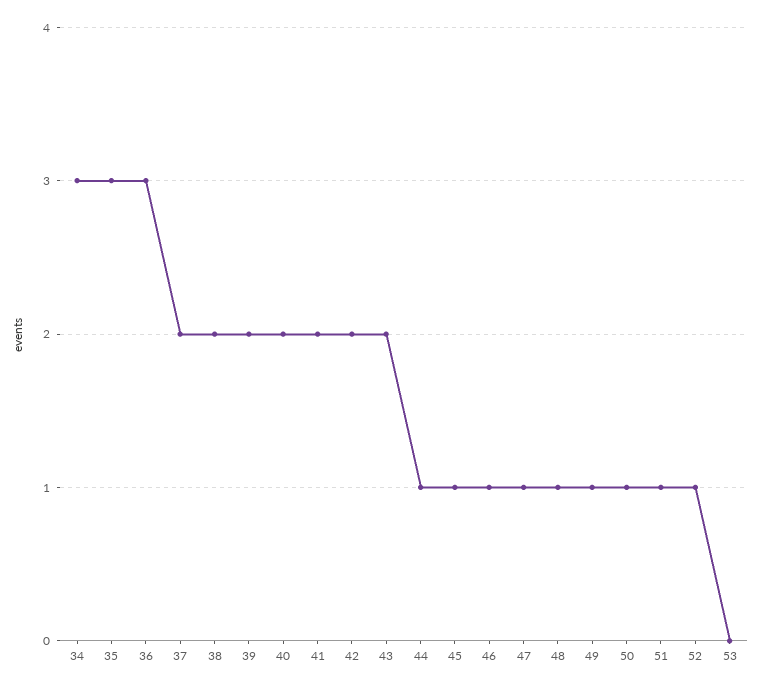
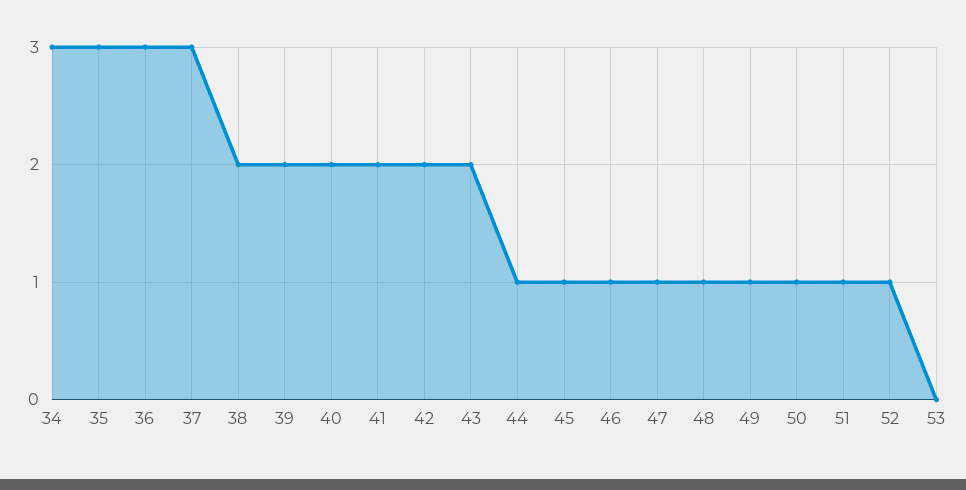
  {
    "34": 3,
    "35": 3,
    "36": 3,
-   "37": 2,
+   "37": 3,
    "38": 2,
    "39": 2,
    "40": 2,
    "41": 2,
    "42": 2,
    "43": 2,
    "44": 1,
    "45": 1,
    "46": 1,
    "47": 1,
    "48": 1,
    "49": 1,
    "50": 1,
    "51": 1,
    "52": 1,
    "53": 0
  }

